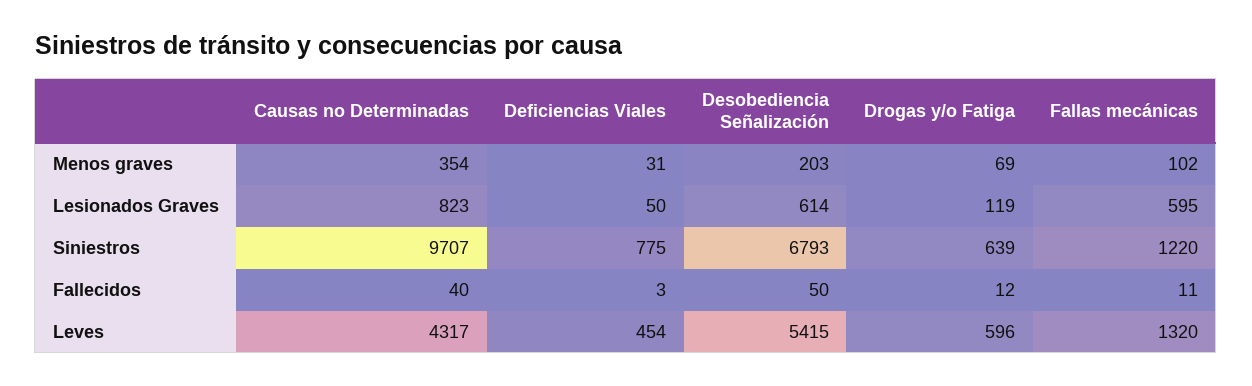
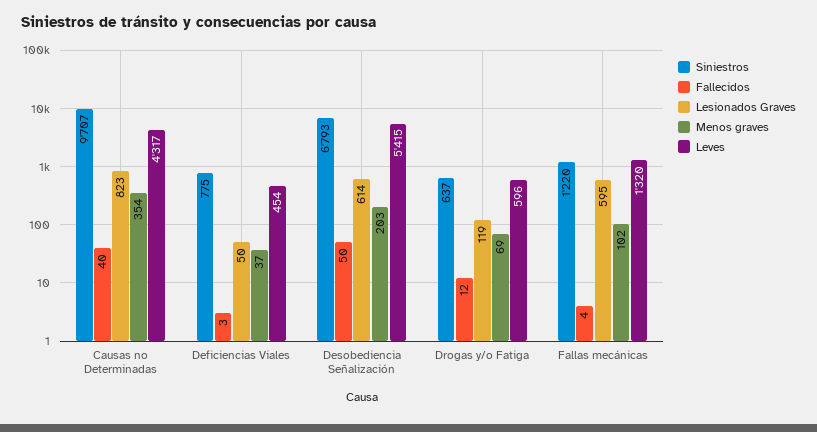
  {
    "Menos graves": {
      "Causas no Determinadas": 354,
-     "Deficiencias Viales": 31,
+     "Deficiencias Viales": 37,
      "Desobediencia Señalización": 203,
      "Drogas y/o Fatiga": 69,
      "Fallas mecánicas": 102
    },
    "Lesionados Graves": {
      "Causas no Determinadas": 823,
      "Deficiencias Viales": 50,
      "Desobediencia Señalización": 614,
      "Drogas y/o Fatiga": 119,
      "Fallas mecánicas": 595
    },
    "Siniestros": {
      "Causas no Determinadas": 9707,
      "Deficiencias Viales": 775,
      "Desobediencia Señalización": 6793,
-     "Drogas y/o Fatiga": 639,
+     "Drogas y/o Fatiga": 637,
      "Fallas mecánicas": 1220
    },
    "Fallecidos": {
      "Causas no Determinadas": 40,
      "Deficiencias Viales": 3,
      "Desobediencia Señalización": 50,
      "Drogas y/o Fatiga": 12,
-     "Fallas mecánicas": 11
+     "Fallas mecánicas": 4
    },
    "Leves": {
      "Causas no Determinadas": 4317,
      "Deficiencias Viales": 454,
      "Desobediencia Señalización": 5415,
      "Drogas y/o Fatiga": 596,
      "Fallas mecánicas": 1320
    }
  }

